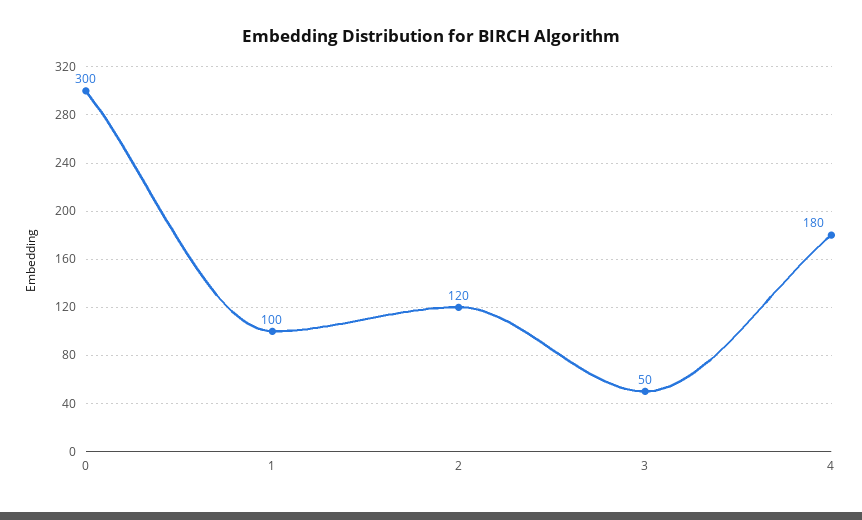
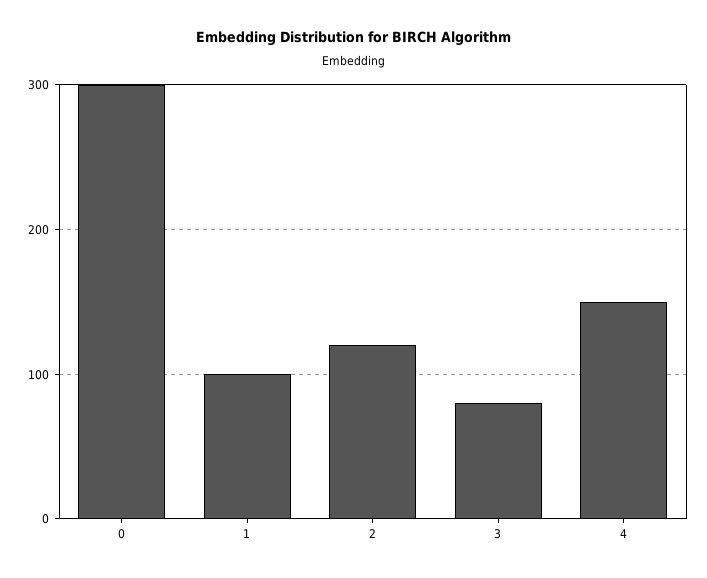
  {
    "0": 300,
    "1": 100,
    "2": 120,
-   "3": 50,
+   "3": 80,
-   "4": 180
+   "4": 150
  }

